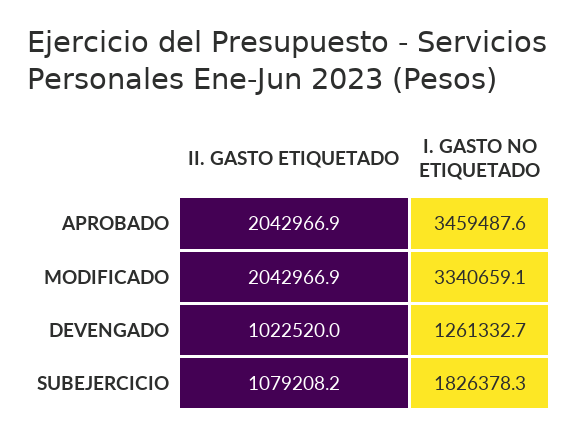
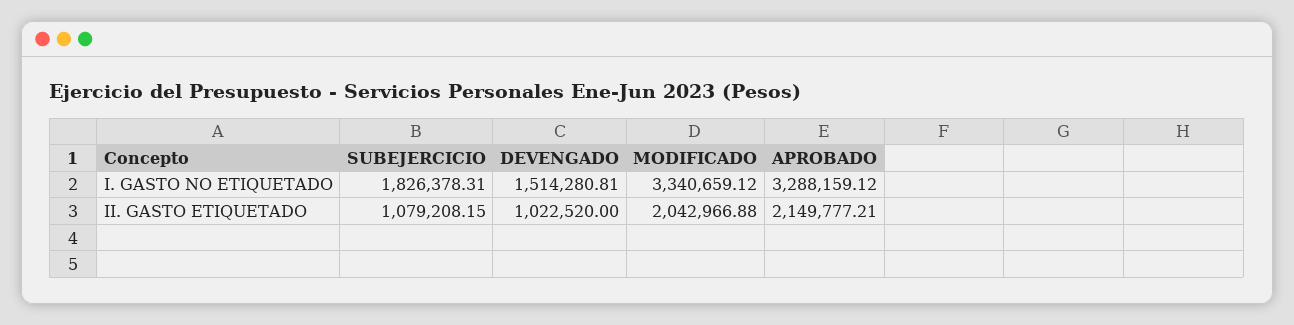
  {
    "II. GASTO ETIQUETADO": {
-     "APROBADO": 2042966.9,
+     "APROBADO": 2149777.21,
      "MODIFICADO": 2042966.88,
      "DEVENGADO": 1022520,
      "SUBEJERCICIO": 1079208.15
    },
    "I. GASTO NO ETIQUETADO": {
-     "APROBADO": 3459487.6,
+     "APROBADO": 3288159.12,
      "MODIFICADO": 3340659.12,
-     "DEVENGADO": 1261332.7,
+     "DEVENGADO": 1514280.81,
      "SUBEJERCICIO": 1826378.31
    }
  }

